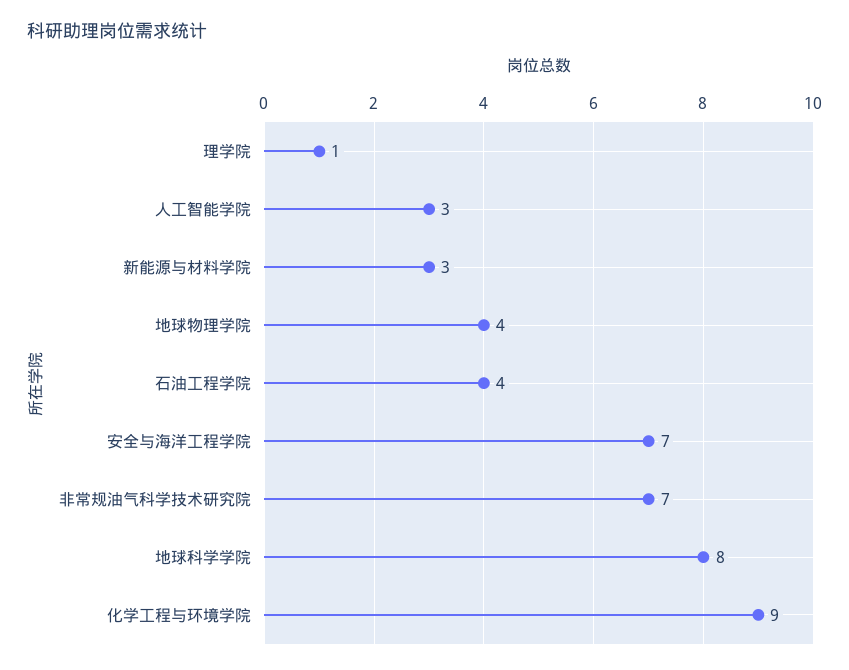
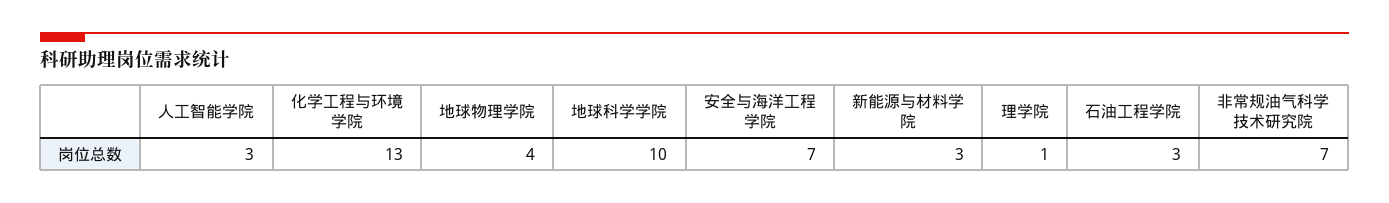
  {
    "理学院": 1,
    "人工智能学院": 3,
    "新能源与材料学院": 3,
    "地球物理学院": 4,
-   "石油工程学院": 4,
+   "石油工程学院": 3,
    "安全与海洋工程学院": 7,
    "非常规油气科学技术研究院": 7,
-   "地球科学学院": 8,
+   "地球科学学院": 10,
-   "化学工程与环境学院": 9
+   "化学工程与环境学院": 13
  }

